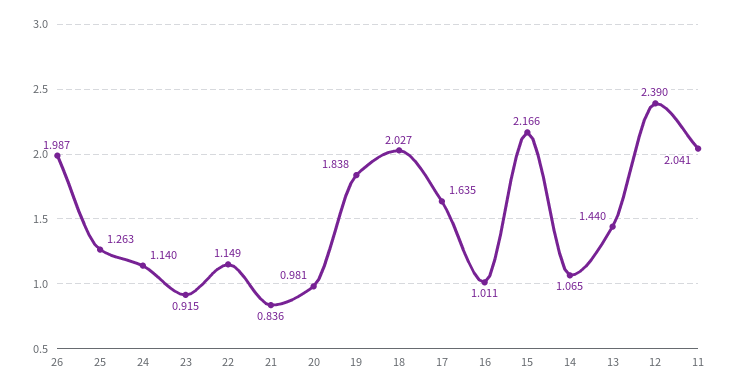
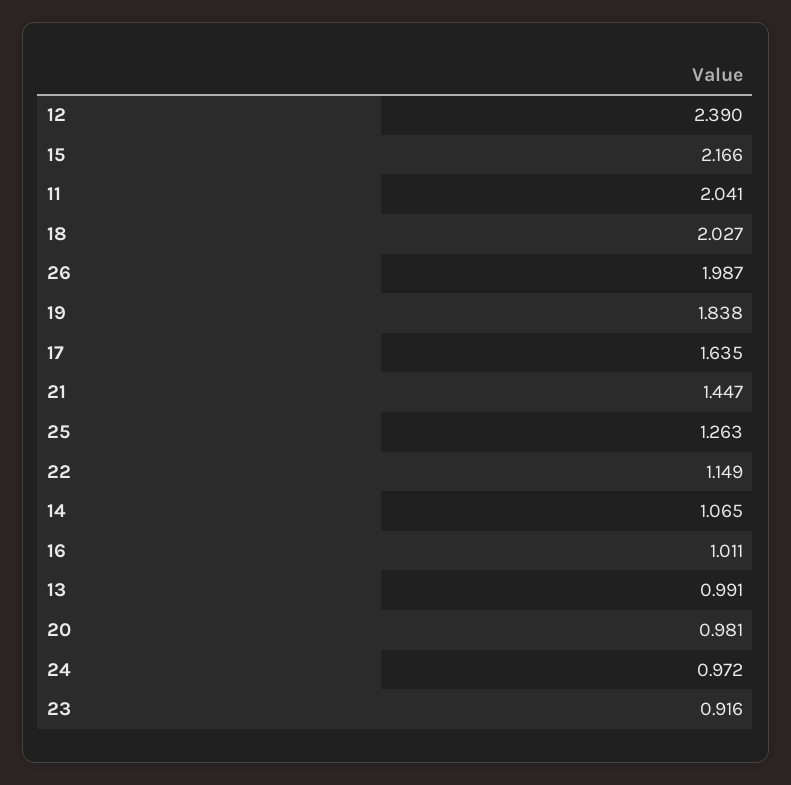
  {
    "26": 1.987,
    "25": 1.263,
-   "24": 1.14,
+   "24": 0.972,
-   "23": 0.915,
+   "23": 0.916,
    "22": 1.149,
-   "21": 0.836,
+   "21": 1.447,
    "20": 0.981,
    "19": 1.838,
    "18": 2.027,
    "17": 1.635,
    "16": 1.011,
    "15": 2.166,
    "14": 1.065,
-   "13": 1.44,
+   "13": 0.991,
    "12": 2.39,
    "11": 2.041
  }

